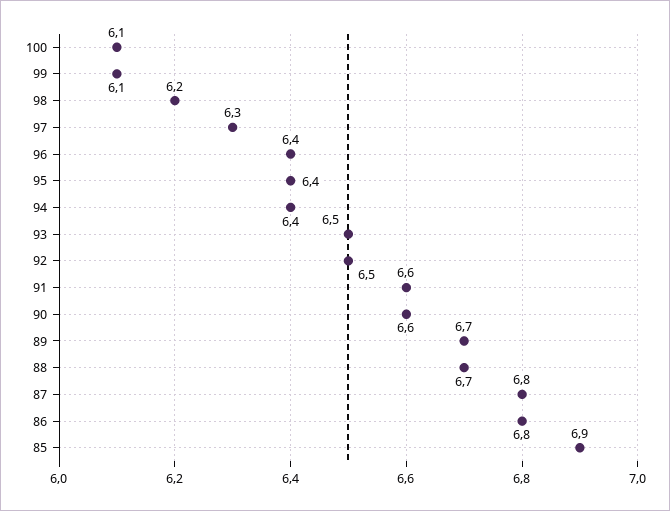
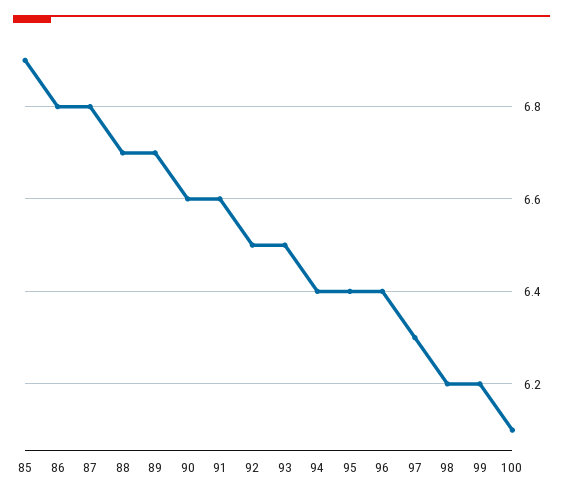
  {
    "100": 6.1,
-   "99": 6.1,
+   "99": 6.2,
    "98": 6.2,
    "97": 6.3,
    "96": 6.4,
    "95": 6.4,
    "94": 6.4,
    "93": 6.5,
    "92": 6.5,
    "91": 6.6,
    "90": 6.6,
    "89": 6.7,
    "88": 6.7,
    "87": 6.8,
    "86": 6.8,
    "85": 6.9
  }

